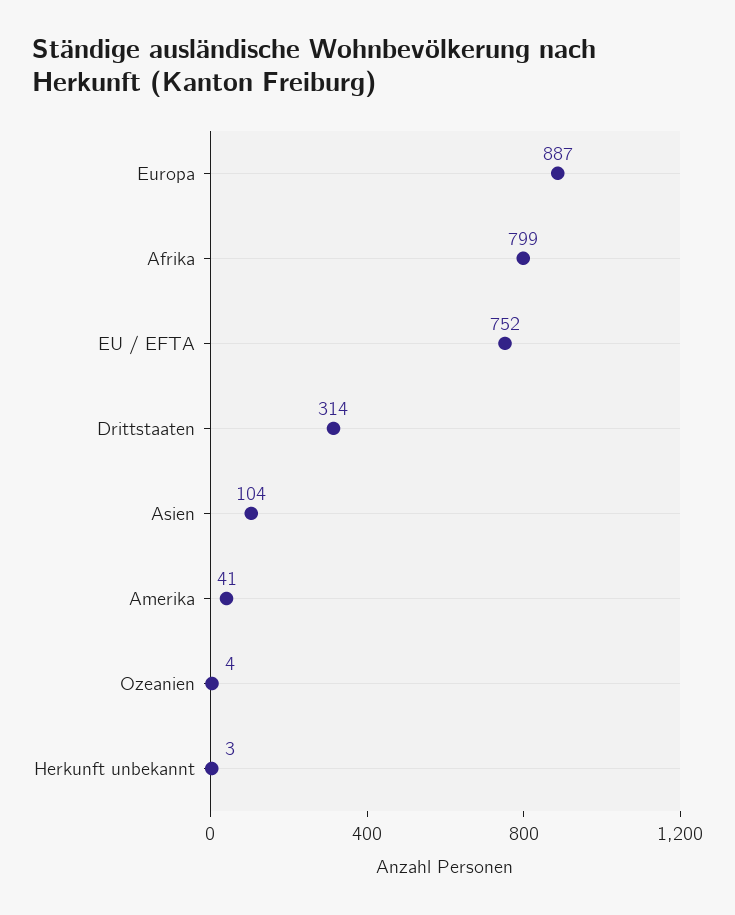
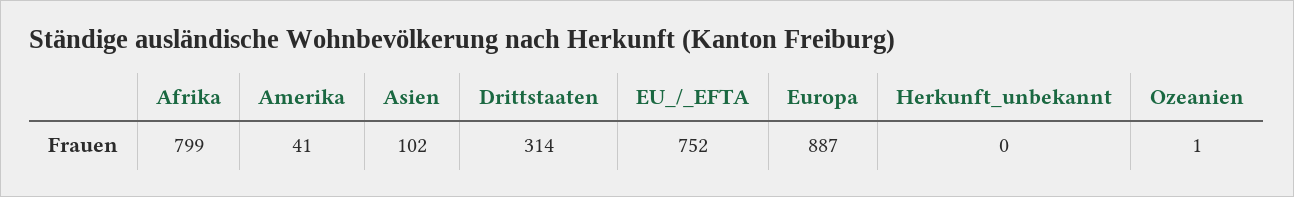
  {
    "Europa": 887,
    "Afrika": 799,
    "EU / EFTA": 752,
    "Drittstaaten": 314,
-   "Asien": 104,
+   "Asien": 102,
    "Amerika": 41,
-   "Ozeanien": 4,
+   "Ozeanien": 1,
-   "Herkunft unbekannt": 3
+   "Herkunft unbekannt": 0
  }

